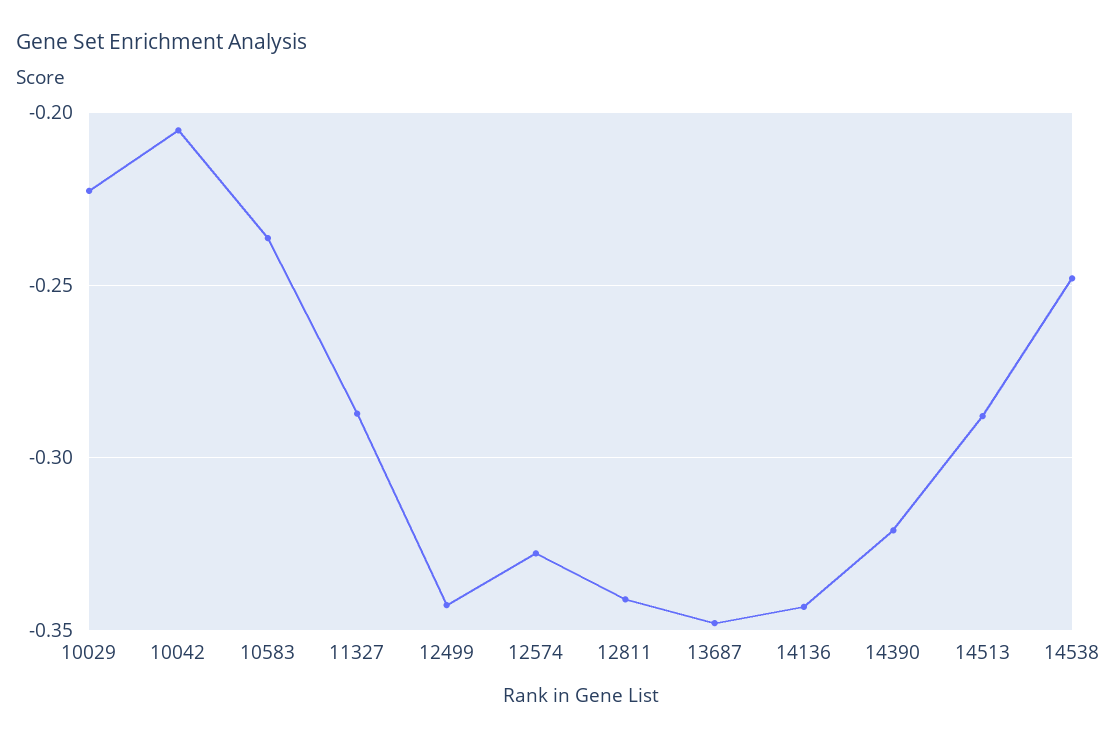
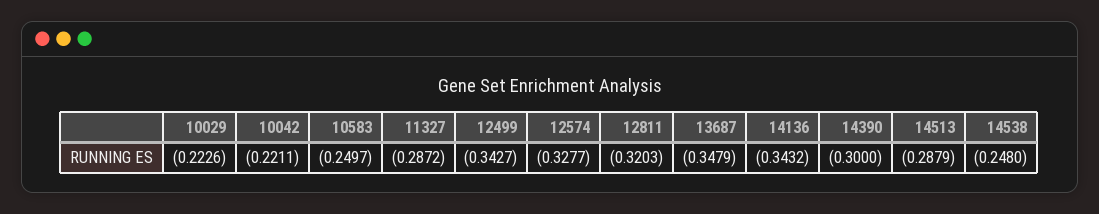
  {
    "10029": -0.2226,
-   "10042": -0.205,
+   "10042": -0.2211,
-   "10583": -0.235,
+   "10583": -0.2497,
    "11327": -0.2872,
    "12499": -0.3427,
    "12574": -0.3277,
-   "12811": -0.34,
+   "12811": -0.3203,
    "13687": -0.3479,
    "14136": -0.3432,
-   "14390": -0.32,
+   "14390": -0.3,
    "14513": -0.2879,
    "14538": -0.248
  }

